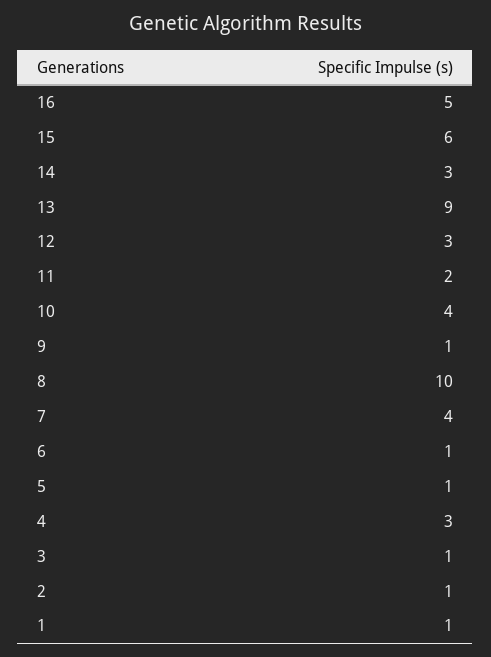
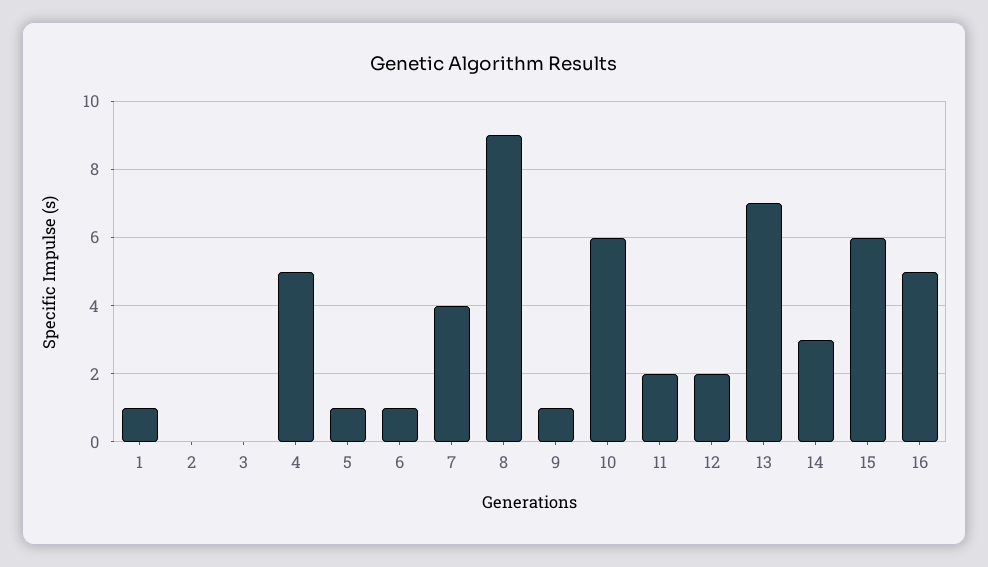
  {
    "16": 5,
    "15": 6,
    "14": 3,
-   "13": 9,
+   "13": 7,
-   "12": 3,
+   "12": 2,
    "11": 2,
-   "10": 4,
+   "10": 6,
    "9": 1,
-   "8": 10,
+   "8": 9,
    "7": 4,
    "6": 1,
    "5": 1,
-   "4": 3,
+   "4": 5,
-   "3": 1,
+   "3": 0,
-   "2": 1,
+   "2": 0,
    "1": 1
  }

